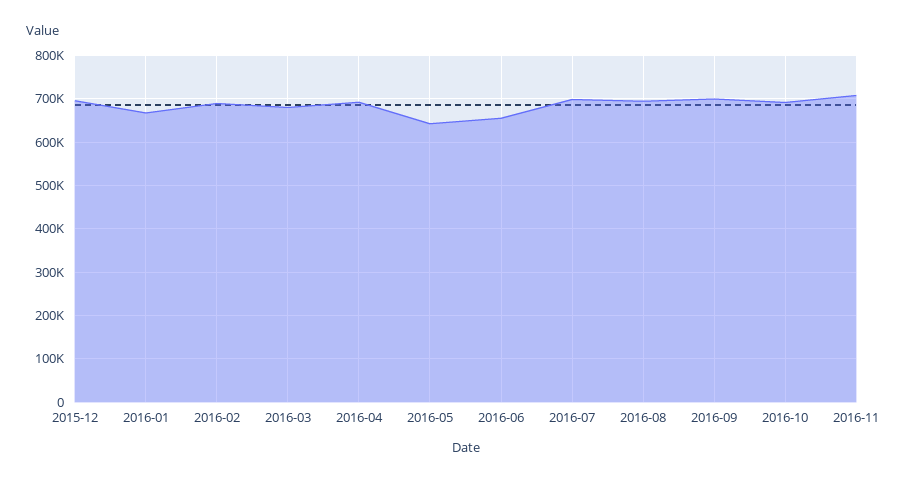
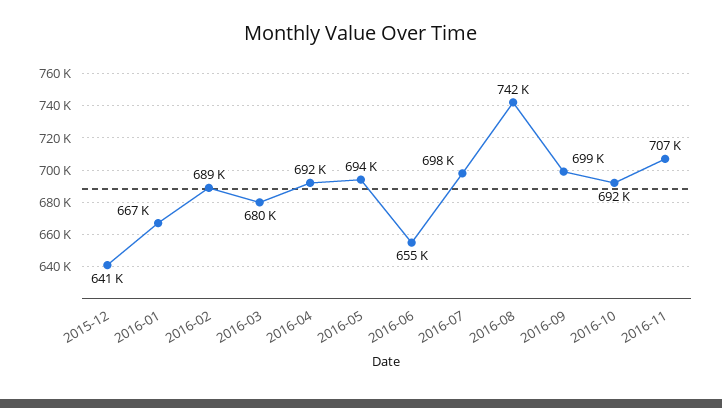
  {
-   "2015-12": 700000,
+   "2015-12": 641000,
    "2016-01": 667000,
    "2016-02": 689000,
    "2016-03": 680000,
    "2016-04": 692000,
-   "2016-05": 640000,
+   "2016-05": 694000,
    "2016-06": 655000,
    "2016-07": 698000,
-   "2016-08": 700000,
+   "2016-08": 742000,
    "2016-09": 699000,
    "2016-10": 692000,
    "2016-11": 707000
  }

